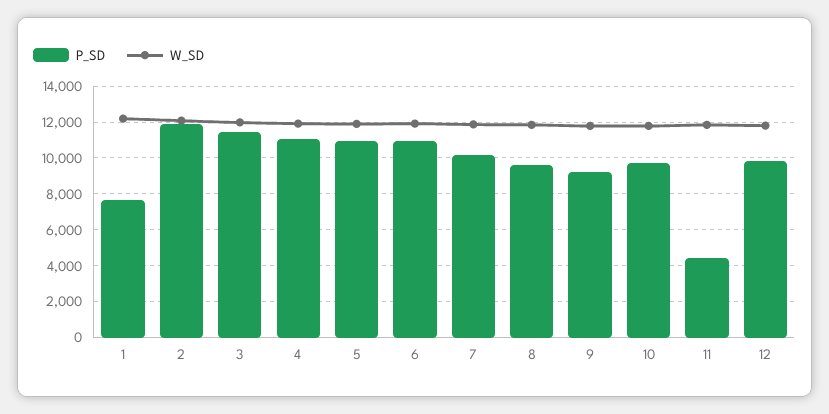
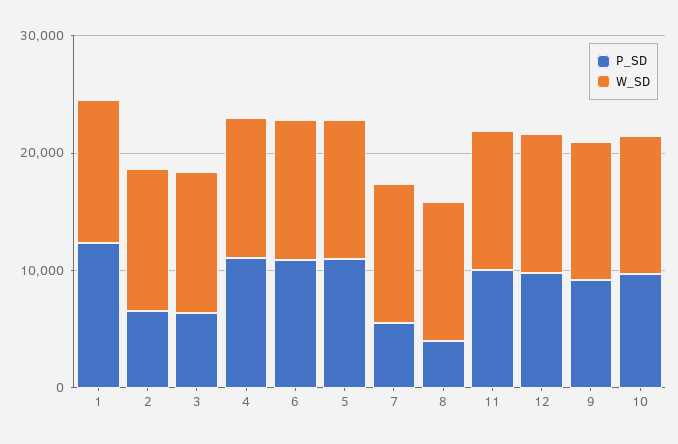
  {
    "P_SD": {
-     "1": 7500,
+     "1": 12000,
-     "2": 12000,
+     "2": 6000,
-     "3": 11500,
+     "3": 6000,
      "4": 11000,
      "5": 11000,
      "6": 11000,
-     "7": 10000,
+     "7": 6000,
-     "8": 9500,
+     "8": 4000,
      "9": 9000,
      "10": 9500,
-     "11": 4500,
+     "11": 10000,
      "12": 10000
    },
    "W_SD": {
      "1": 12000,
      "2": 12000,
      "3": 12000,
      "4": 12000,
      "5": 12000,
      "6": 12000,
      "7": 12000,
      "8": 12000,
      "9": 12000,
      "10": 12000,
      "11": 12000,
      "12": 12000
    }
  }

